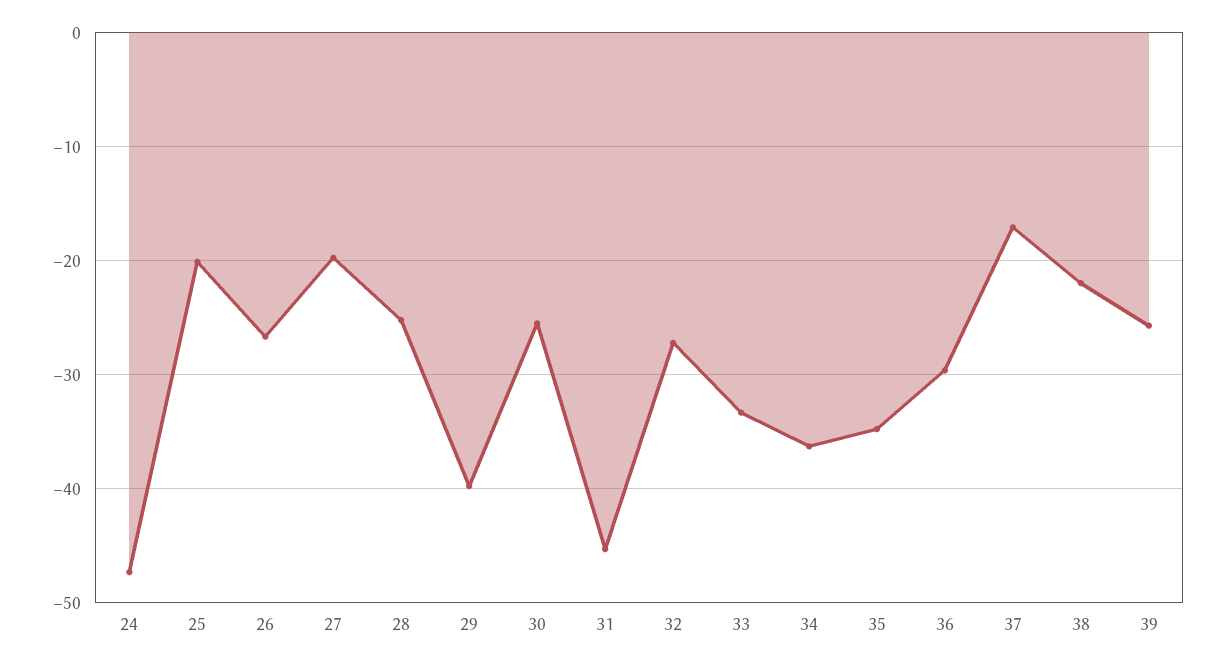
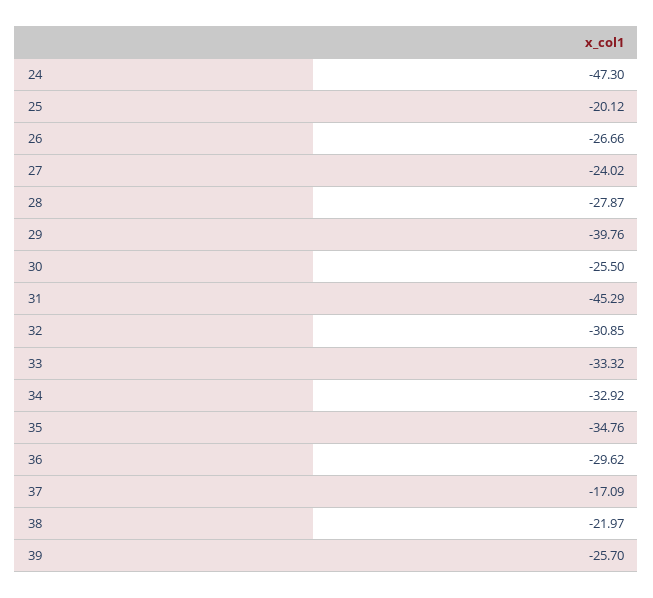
  {
    "24": -47.3,
    "25": -20.12,
    "26": -26.66,
-   "27": -20,
+   "27": -24.02,
-   "28": -25,
+   "28": -27.87,
    "29": -39.76,
    "30": -25.5,
    "31": -45.29,
-   "32": -27,
+   "32": -30.85,
    "33": -33.32,
-   "34": -36,
+   "34": -32.92,
    "35": -34.76,
    "36": -29.62,
    "37": -17.09,
    "38": -21.97,
    "39": -25.7
  }

